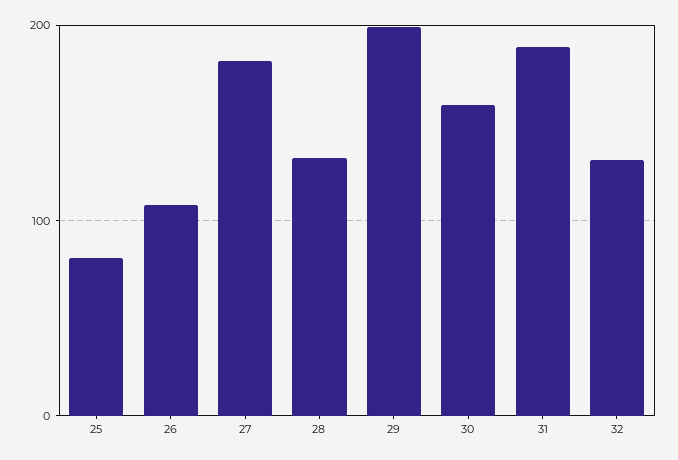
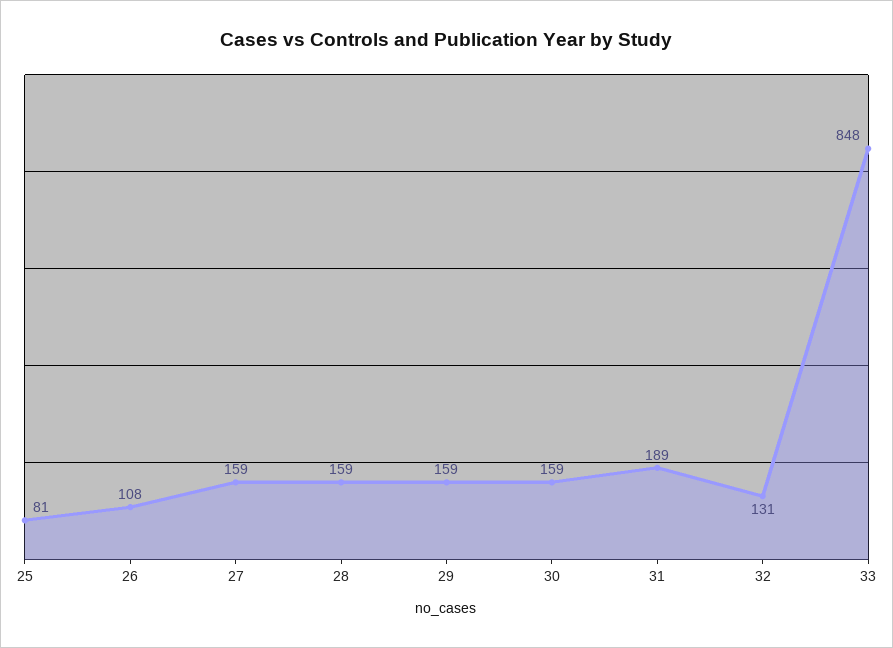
  {
    "25": 81,
    "26": 108,
-   "27": 180,
+   "27": 159,
-   "28": 130,
+   "28": 159,
-   "29": 200,
+   "29": 159,
    "30": 159,
    "31": 189,
-   "32": 131
+   "32": 131,
+   "33": 848
  }

